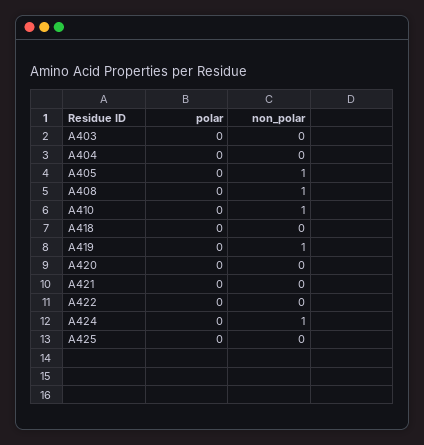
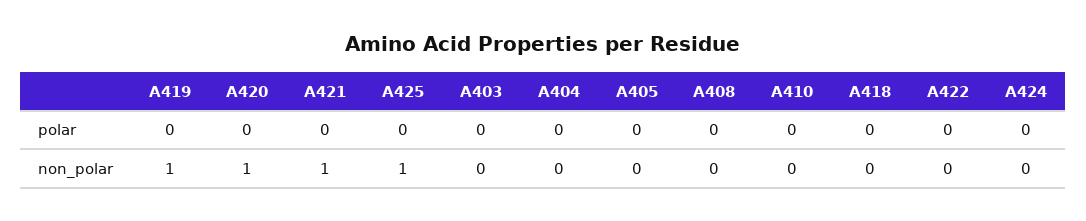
  {
    "polar": {
      "A403": 0,
      "A404": 0,
      "A405": 0,
      "A408": 0,
      "A410": 0,
      "A418": 0,
      "A419": 0,
      "A420": 0,
      "A421": 0,
      "A422": 0,
      "A424": 0,
      "A425": 0
    },
    "non_polar": {
      "A403": 0,
      "A404": 0,
-     "A405": 1,
+     "A405": 0,
-     "A408": 1,
+     "A408": 0,
-     "A410": 1,
+     "A410": 0,
      "A418": 0,
      "A419": 1,
-     "A420": 0,
+     "A420": 1,
-     "A421": 0,
+     "A421": 1,
      "A422": 0,
-     "A424": 1,
+     "A424": 0,
-     "A425": 0
+     "A425": 1
    }
  }

